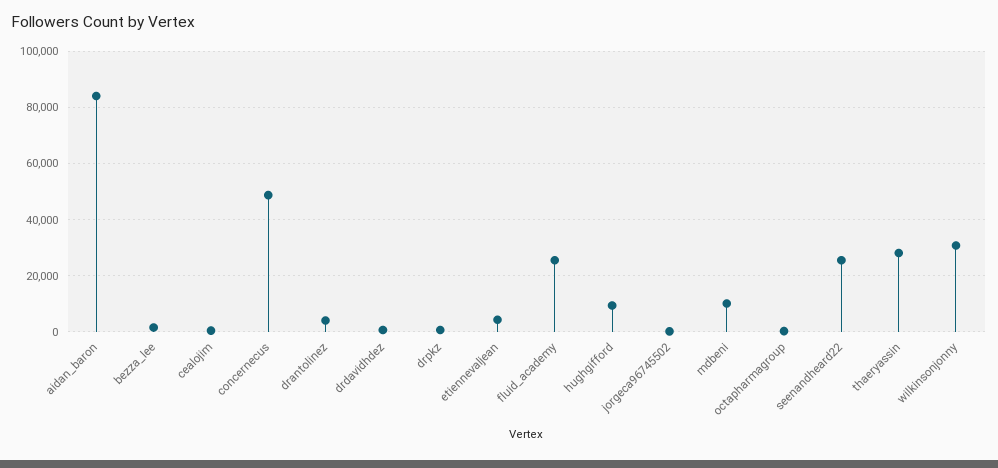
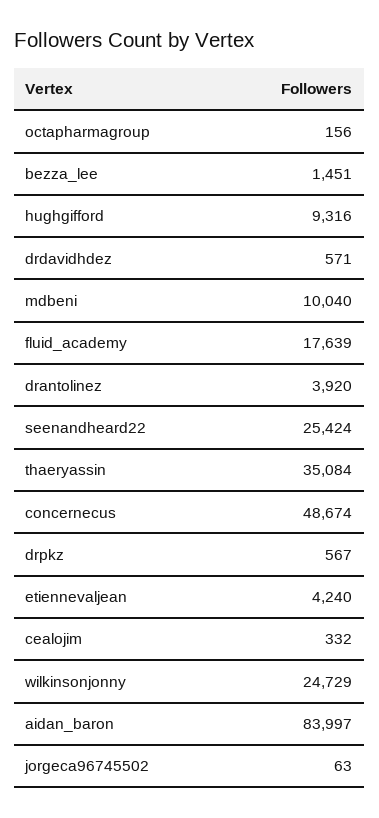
  {
    "aidan_baron": 83997,
    "bezza_lee": 1451,
    "cealojim": 332,
    "concernecus": 48674,
    "drantolinez": 3920,
    "drdavidhdez": 571,
    "drpkz": 567,
    "etiennevaljean": 4240,
-   "fluid_academy": 25000,
+   "fluid_academy": 17639,
    "hughgifford": 9316,
    "jorgeca96745502": 63,
    "mdbeni": 10040,
    "octapharmagroup": 156,
    "seenandheard22": 25424,
-   "thaeryassin": 27500,
+   "thaeryassin": 35084,
-   "wilkinsonjonny": 30000
+   "wilkinsonjonny": 24729
  }

